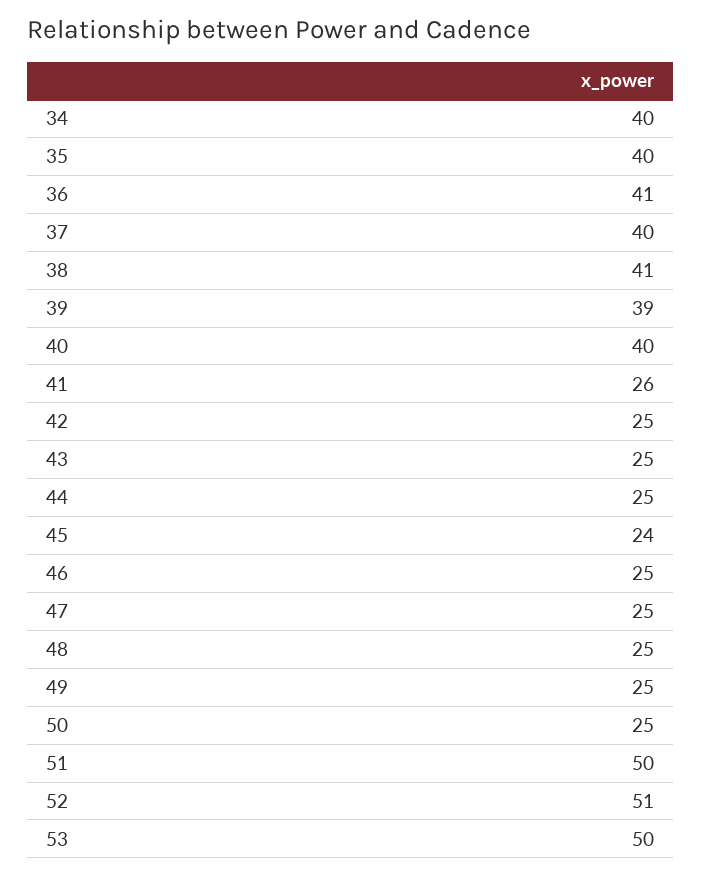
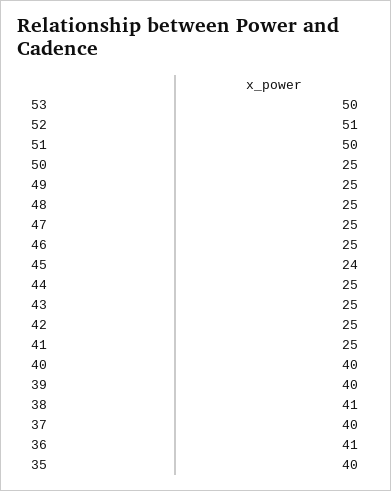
  {
-   "34": 40,
    "35": 40,
    "36": 41,
    "37": 40,
    "38": 41,
-   "39": 39,
+   "39": 40,
    "40": 40,
-   "41": 26,
+   "41": 25,
    "42": 25,
    "43": 25,
    "44": 25,
    "45": 24,
    "46": 25,
    "47": 25,
    "48": 25,
    "49": 25,
    "50": 25,
    "51": 50,
    "52": 51,
    "53": 50
  }

